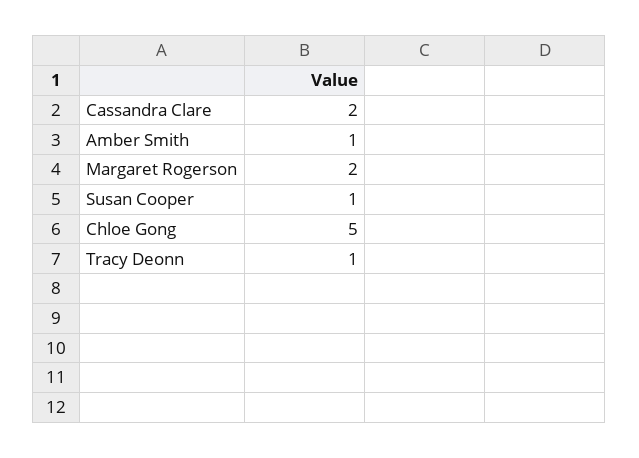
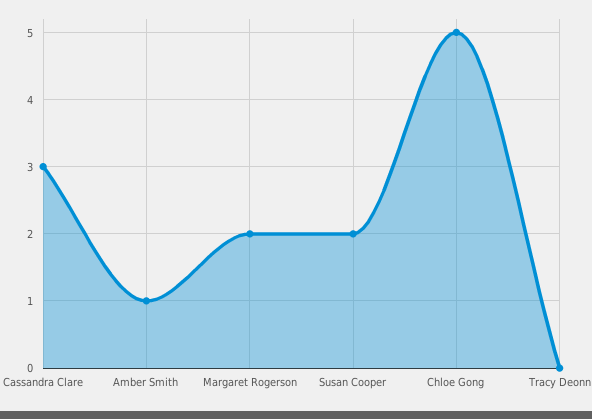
  {
-   "Cassandra Clare": 2,
+   "Cassandra Clare": 3,
    "Amber Smith": 1,
    "Margaret Rogerson": 2,
-   "Susan Cooper": 1,
+   "Susan Cooper": 2,
    "Chloe Gong": 5,
-   "Tracy Deonn": 1
+   "Tracy Deonn": 0
  }

